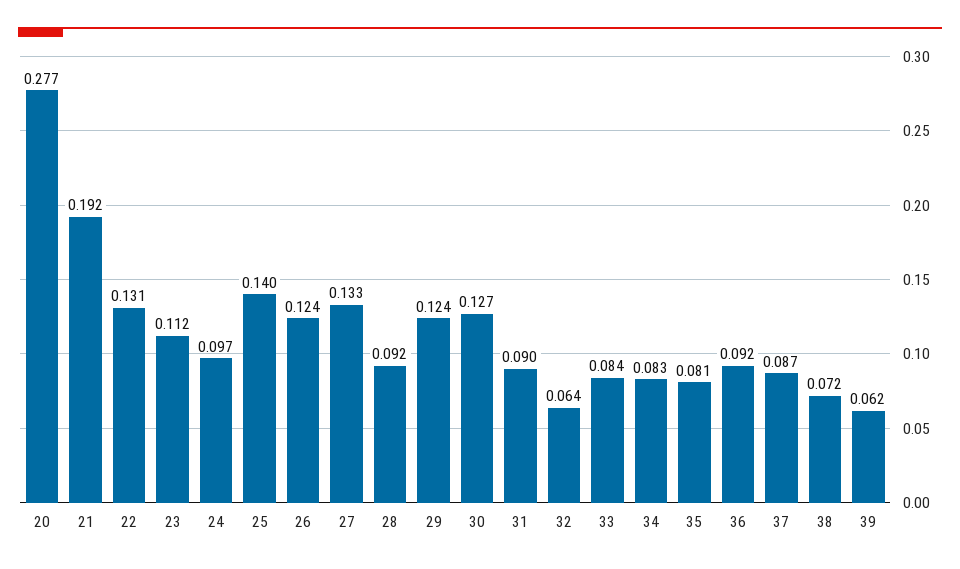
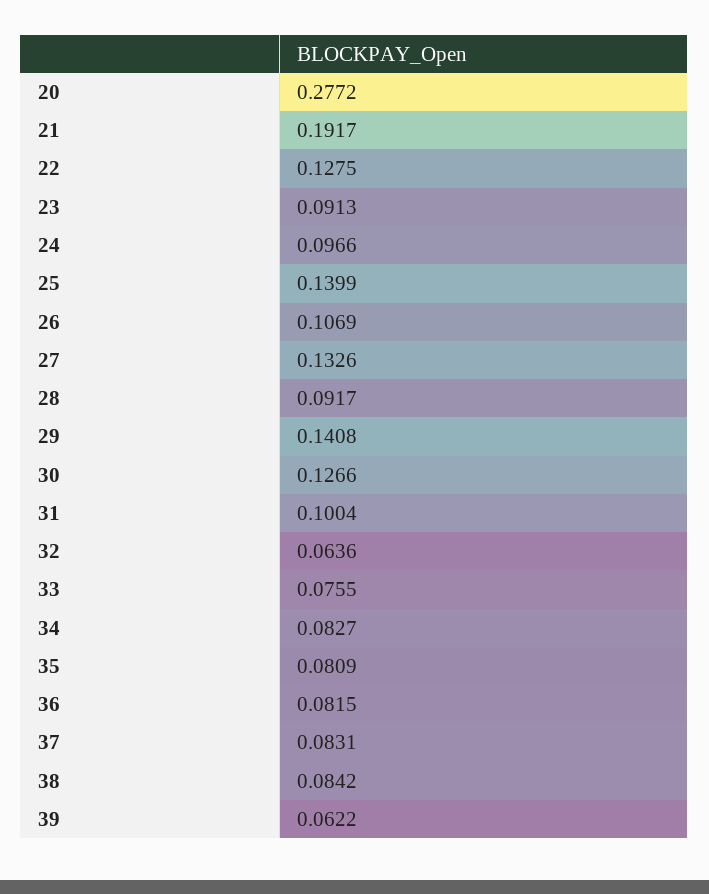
  {
    "20": 0.2772,
    "21": 0.1917,
-   "22": 0.131,
+   "22": 0.1275,
-   "23": 0.112,
+   "23": 0.0913,
    "24": 0.0966,
    "25": 0.1399,
-   "26": 0.124,
+   "26": 0.1069,
    "27": 0.1326,
    "28": 0.0917,
-   "29": 0.124,
+   "29": 0.1408,
    "30": 0.1266,
-   "31": 0.09,
+   "31": 0.1004,
    "32": 0.0636,
-   "33": 0.084,
+   "33": 0.0755,
    "34": 0.0827,
    "35": 0.0809,
-   "36": 0.092,
+   "36": 0.0815,
-   "37": 0.087,
+   "37": 0.0831,
-   "38": 0.072,
+   "38": 0.0842,
    "39": 0.0622
  }

